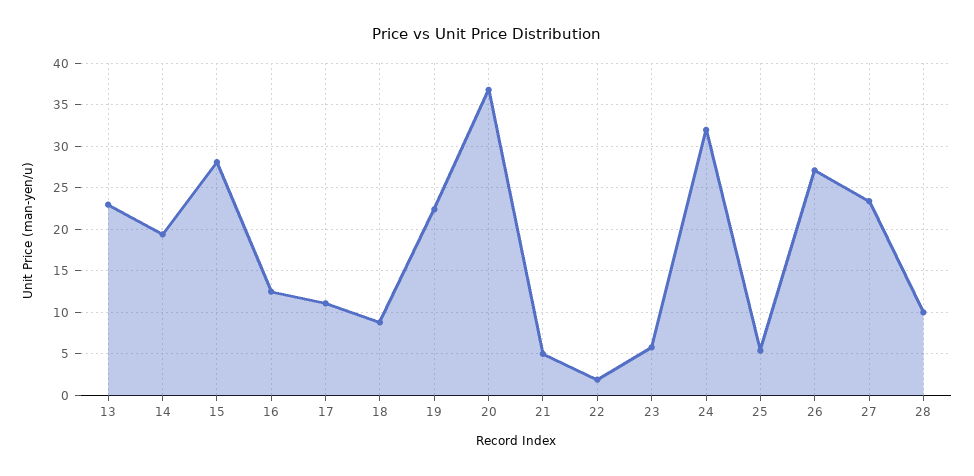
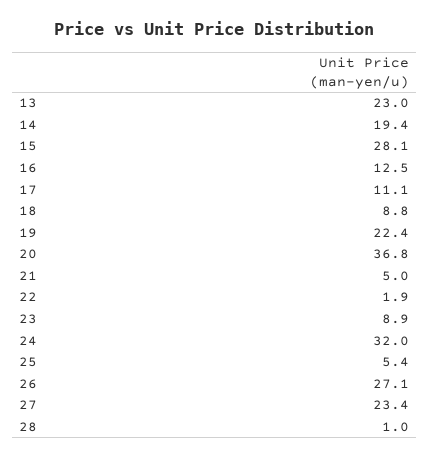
  {
    "13": 23,
    "14": 19.4,
    "15": 28.1,
    "16": 12.5,
    "17": 11.1,
    "18": 8.8,
    "19": 22.4,
    "20": 36.8,
    "21": 5,
    "22": 1.9,
-   "23": 6,
+   "23": 8.9,
    "24": 32,
    "25": 5.4,
    "26": 27.1,
    "27": 23.4,
-   "28": 10
+   "28": 1
  }

